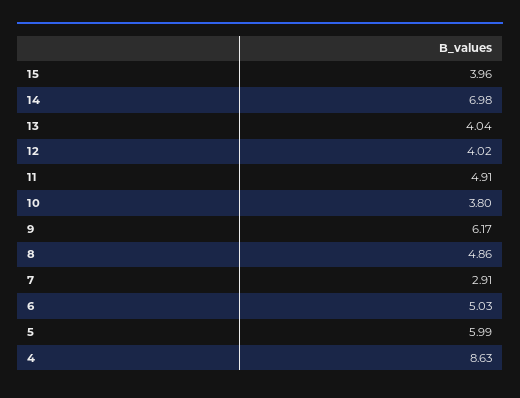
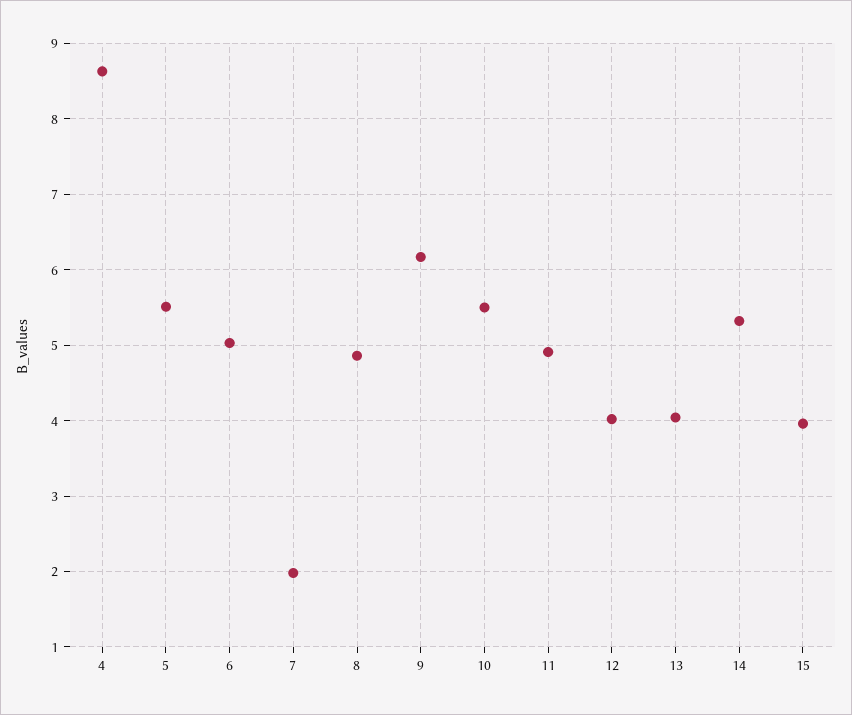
  {
    "15": 3.96,
-   "14": 6.98,
+   "14": 5.3,
    "13": 4.04,
    "12": 4.02,
    "11": 4.91,
-   "10": 3.8,
+   "10": 5.5,
    "9": 6.17,
    "8": 4.86,
-   "7": 2.91,
+   "7": 2,
    "6": 5.03,
-   "5": 5.99,
+   "5": 5.5,
    "4": 8.63
  }

